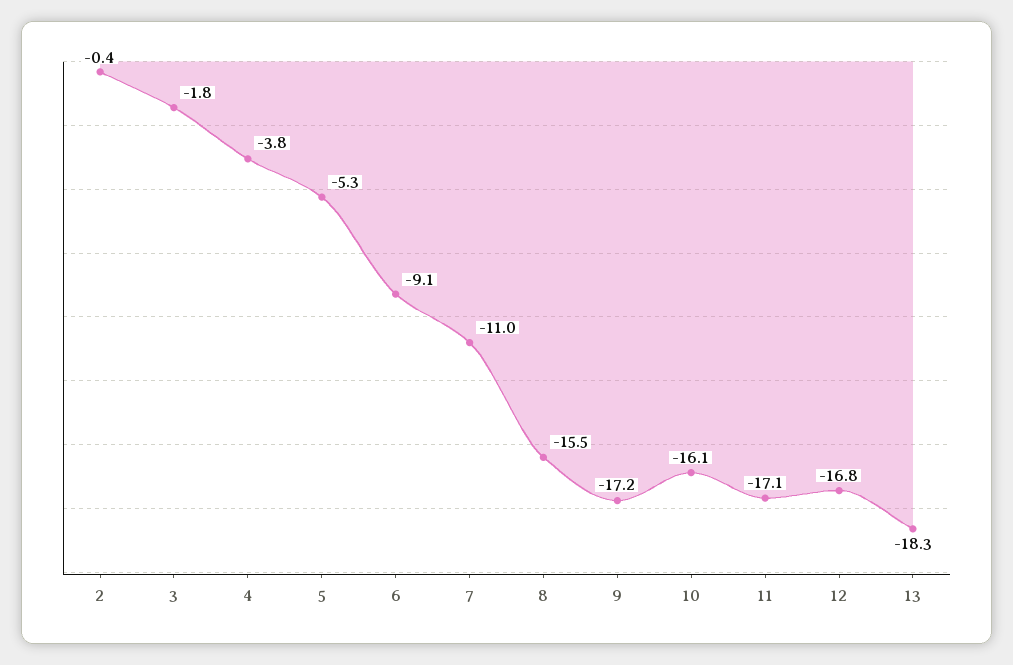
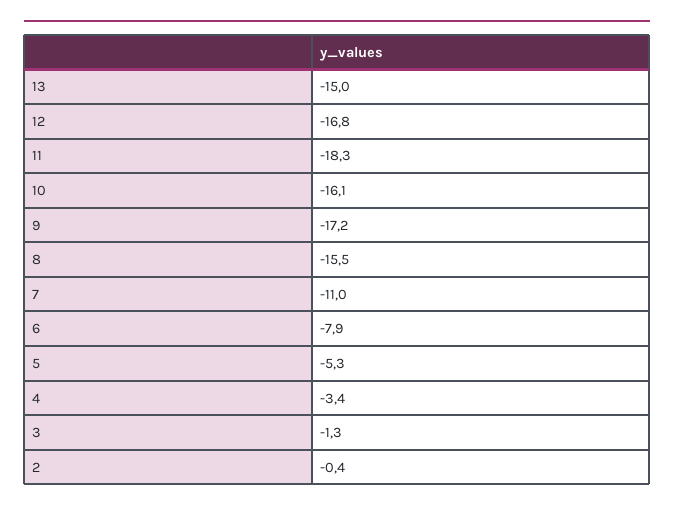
  {
    "2": -0.4,
-   "3": -1.8,
+   "3": -1.3,
-   "4": -3.8,
+   "4": -3.4,
    "5": -5.3,
-   "6": -9.1,
+   "6": -7.9,
    "7": -11,
    "8": -15.5,
    "9": -17.2,
    "10": -16.1,
-   "11": -17.1,
+   "11": -18.3,
    "12": -16.8,
-   "13": -18.3
+   "13": -15
  }

